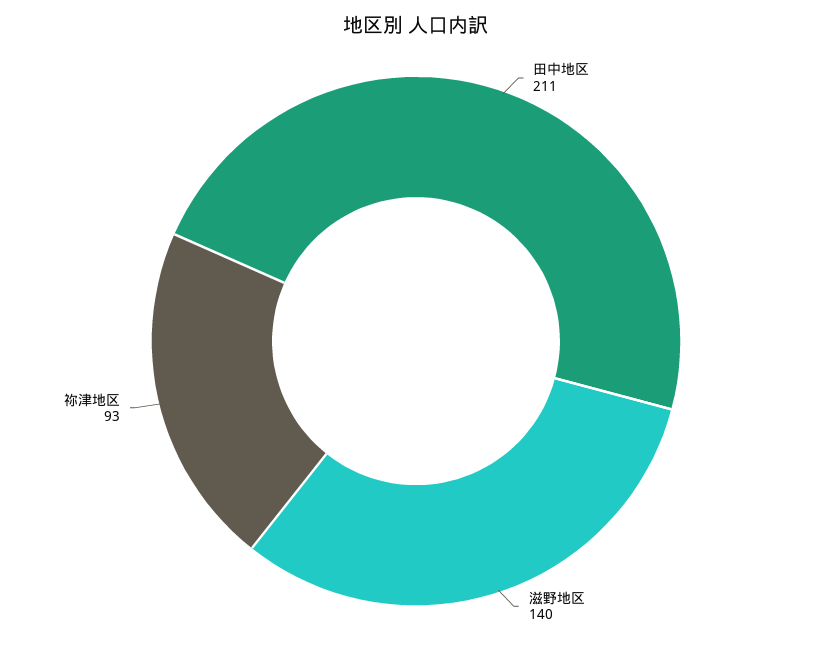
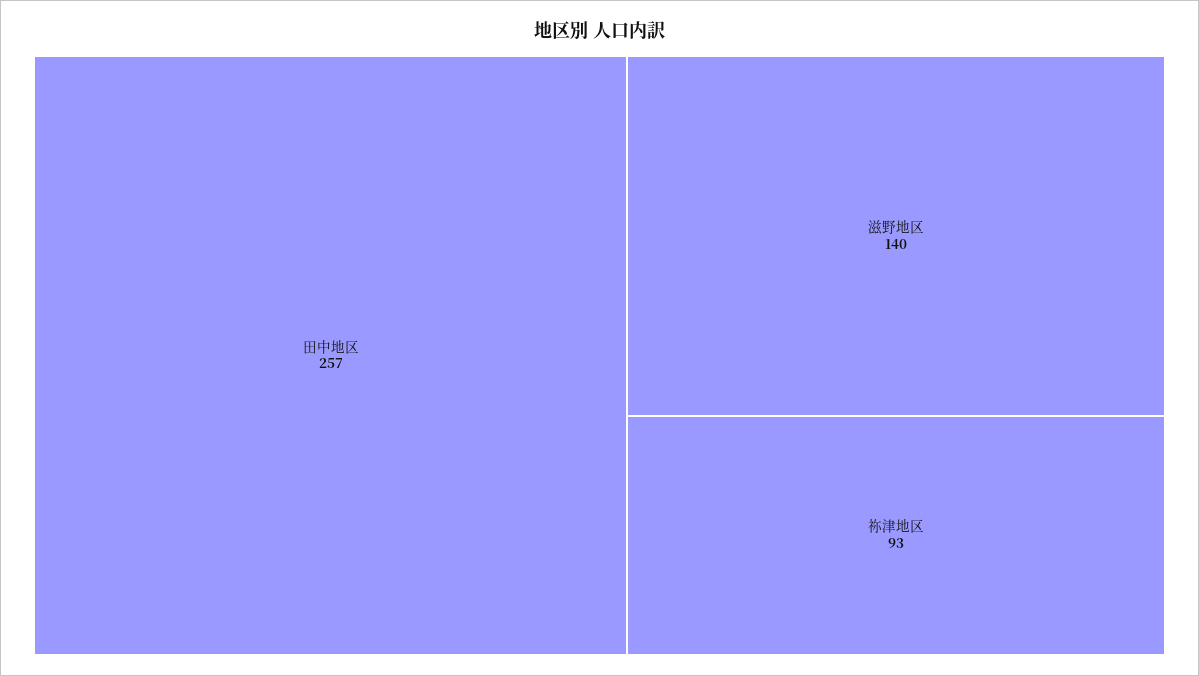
  {
-   "田中地区": 211,
+   "田中地区": 257,
    "滋野地区": 140,
    "祢津地区": 93
  }

